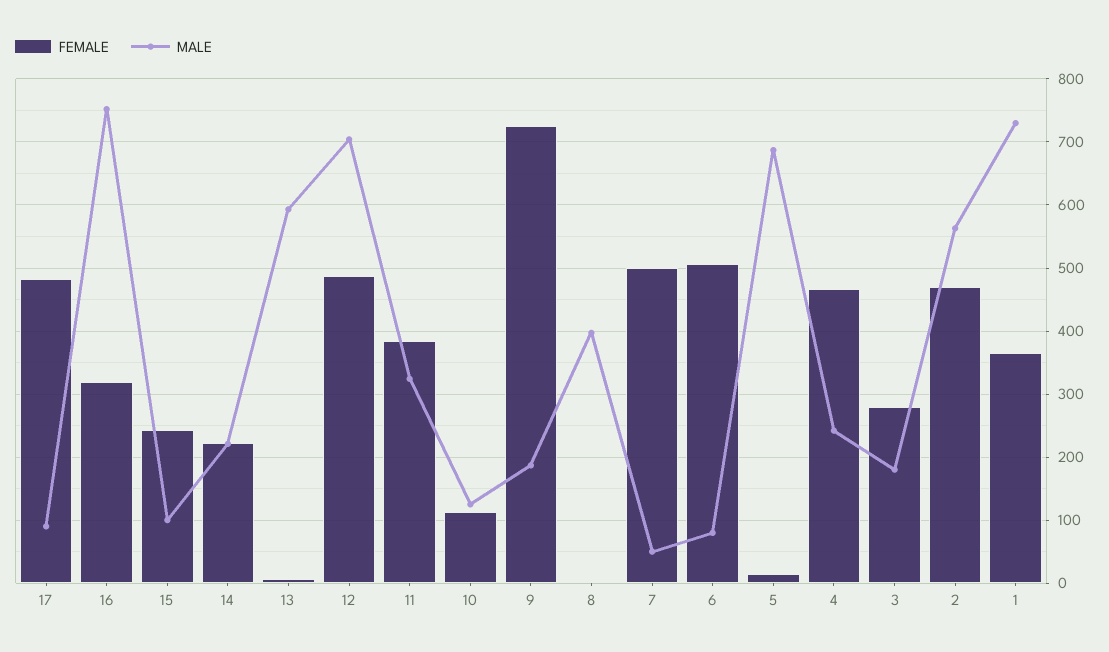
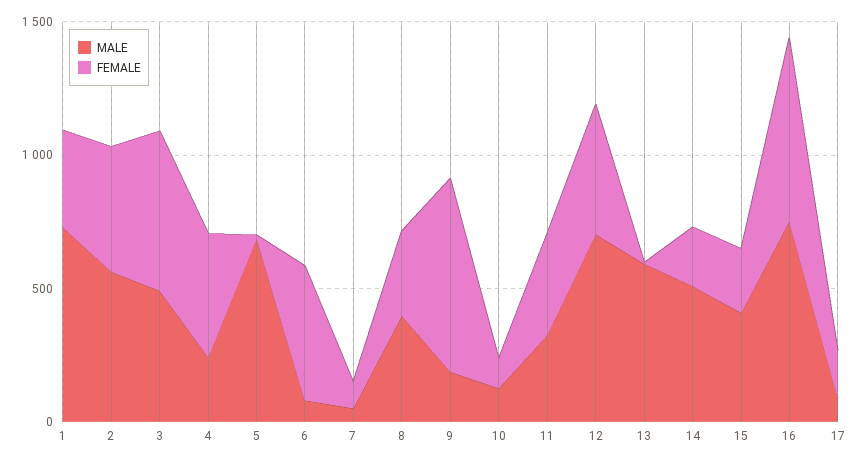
  {
    "FEMALE": {
-     "17": 480,
+     "17": 200,
-     "16": 320,
+     "16": 700,
      "15": 240,
      "14": 220,
      "13": 10,
      "12": 490,
      "11": 380,
      "10": 110,
      "9": 730,
-     "8": 0,
+     "8": 300,
-     "7": 500,
+     "7": 100,
      "6": 510,
      "5": 10,
      "4": 470,
-     "3": 280,
+     "3": 600,
      "2": 470,
      "1": 370
    },
    "MALE": {
      "17": 90,
      "16": 750,
-     "15": 100,
+     "15": 400,
-     "14": 220,
+     "14": 500,
      "13": 590,
      "12": 700,
      "11": 320,
      "10": 130,
      "9": 190,
      "8": 400,
      "7": 50,
      "6": 80,
      "5": 690,
      "4": 240,
-     "3": 180,
+     "3": 500,
      "2": 560,
      "1": 730
    }
  }

